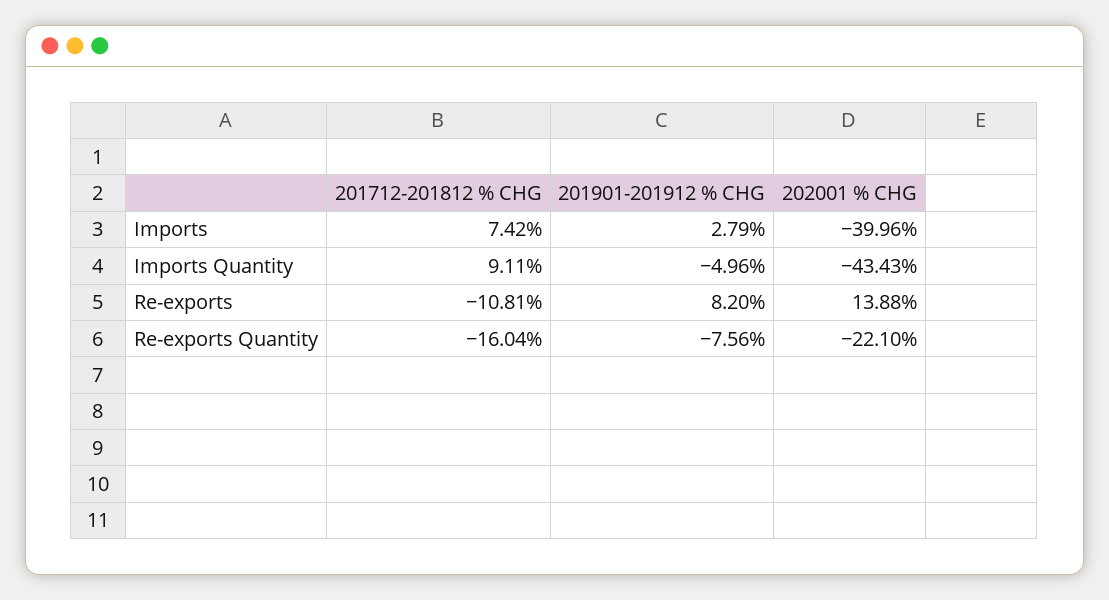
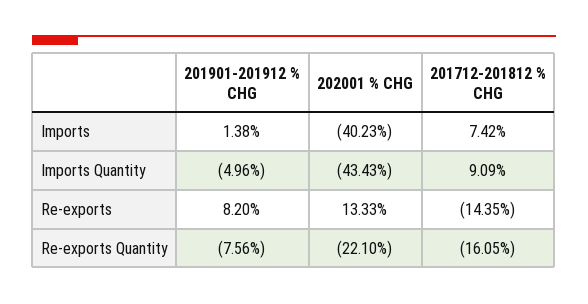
  {
    "201712-201812 % CHG": {
      "Imports": 7.42,
-     "Imports Quantity": 9.11,
+     "Imports Quantity": 9.09,
-     "Re-exports": -10.81,
+     "Re-exports": -14.35,
-     "Re-exports Quantity": -16.04
+     "Re-exports Quantity": -16.05
    },
    "201901-201912 % CHG": {
-     "Imports": 2.79,
+     "Imports": 1.38,
      "Imports Quantity": -4.96,
      "Re-exports": 8.2,
      "Re-exports Quantity": -7.56
    },
    "202001 % CHG": {
-     "Imports": -39.96,
+     "Imports": -40.23,
      "Imports Quantity": -43.43,
-     "Re-exports": 13.88,
+     "Re-exports": 13.33,
      "Re-exports Quantity": -22.1
    }
  }

